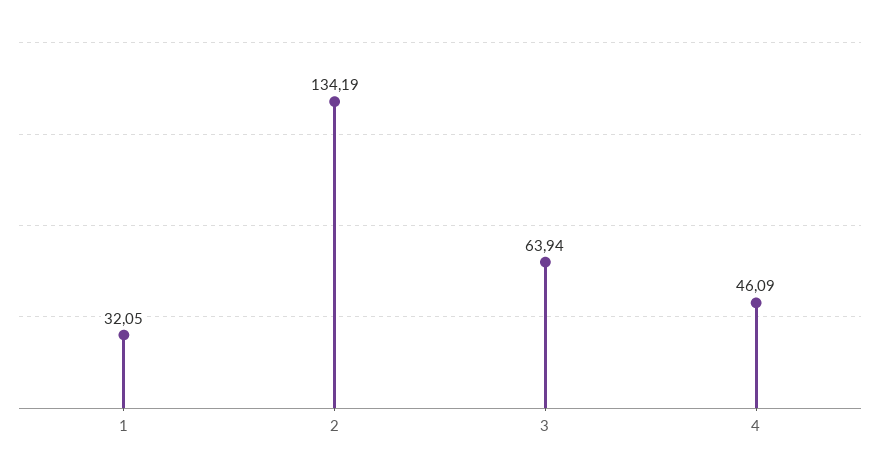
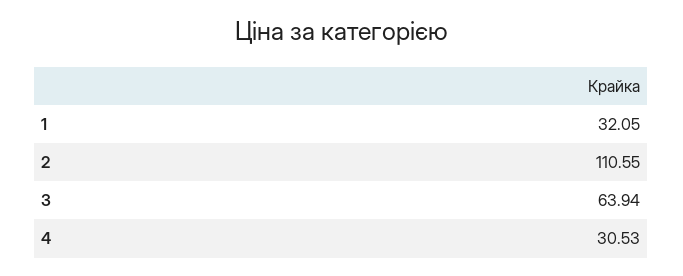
  {
    "1": 32.05,
-   "2": 134.19,
+   "2": 110.55,
    "3": 63.94,
-   "4": 46.09
+   "4": 30.53
  }

